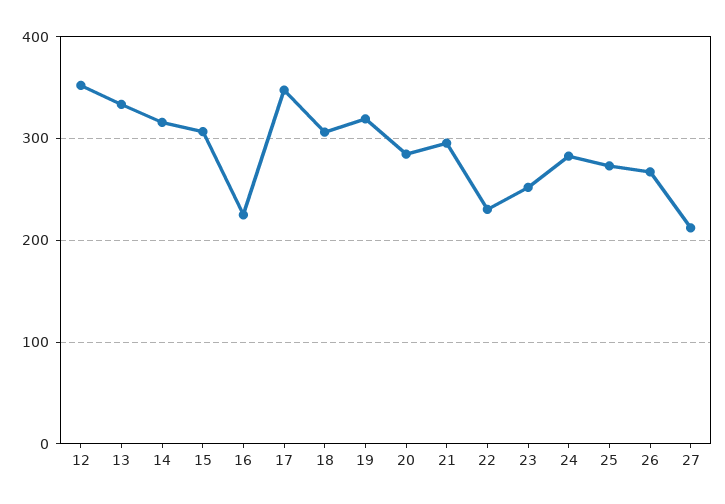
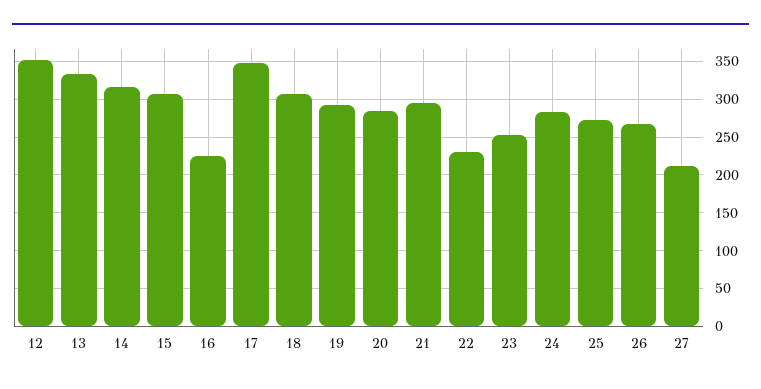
  {
    "12": 350,
    "13": 330,
    "14": 320,
    "15": 310,
    "16": 220,
    "17": 350,
    "18": 310,
-   "19": 320,
+   "19": 290,
    "20": 280,
    "21": 300,
    "22": 230,
    "23": 250,
    "24": 280,
    "25": 270,
    "26": 270,
    "27": 210
  }

